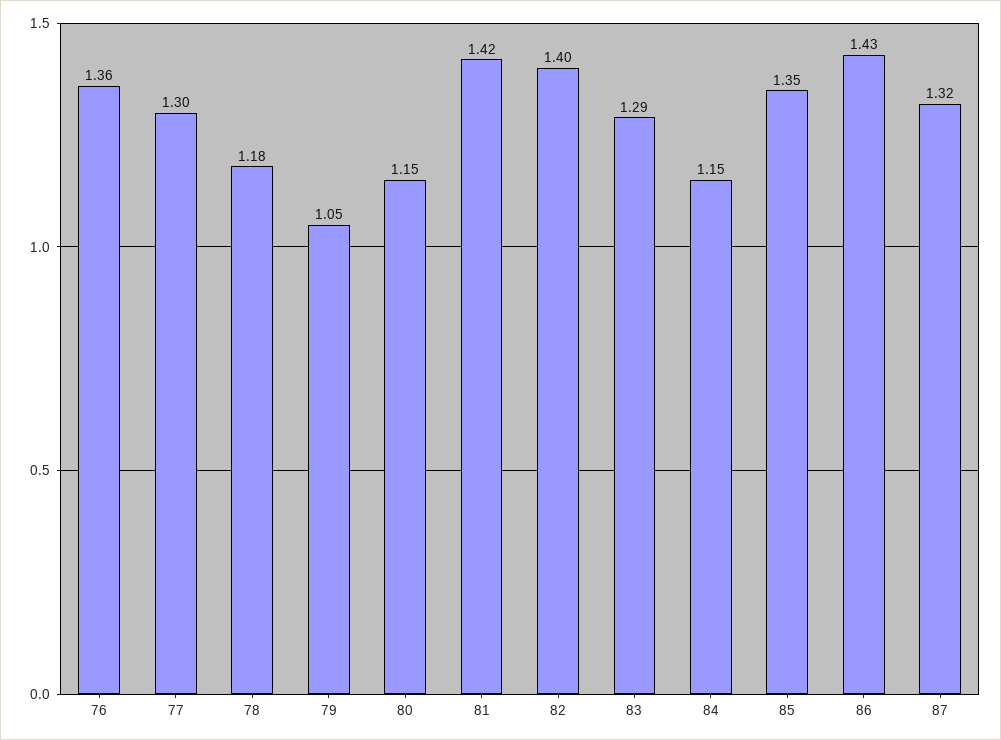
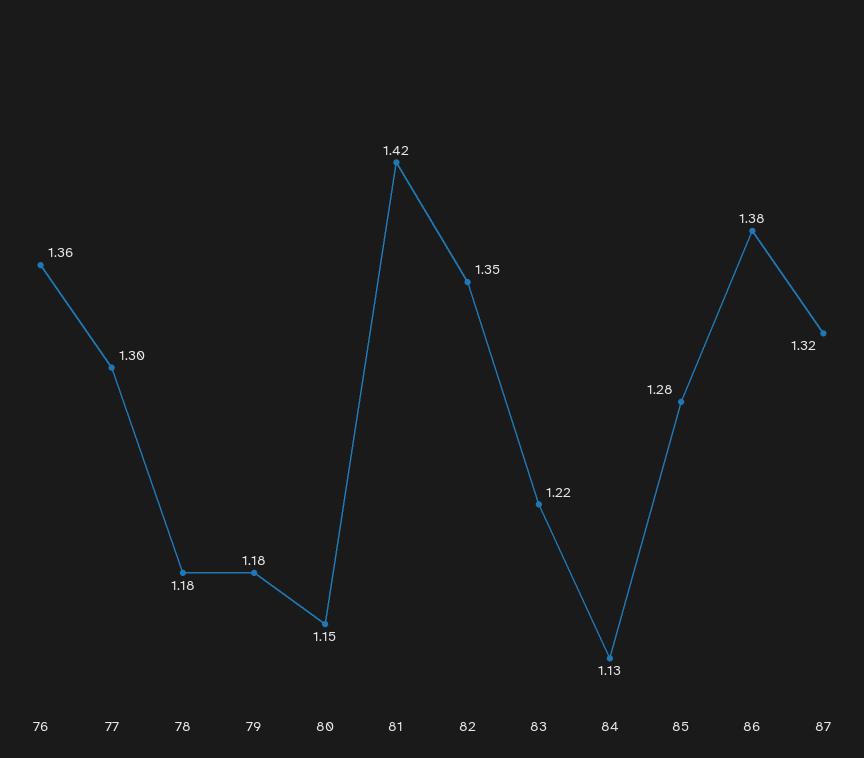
  {
    "76": 1.36,
    "77": 1.3,
    "78": 1.18,
-   "79": 1.05,
+   "79": 1.18,
    "80": 1.15,
    "81": 1.42,
-   "82": 1.4,
+   "82": 1.35,
-   "83": 1.29,
+   "83": 1.22,
-   "84": 1.15,
+   "84": 1.13,
-   "85": 1.35,
+   "85": 1.28,
-   "86": 1.43,
+   "86": 1.38,
    "87": 1.32
  }

